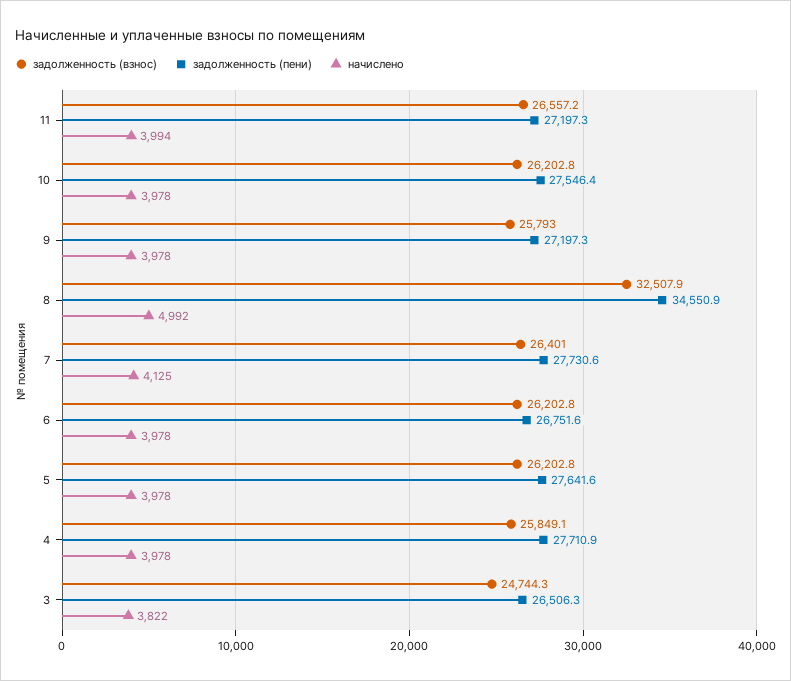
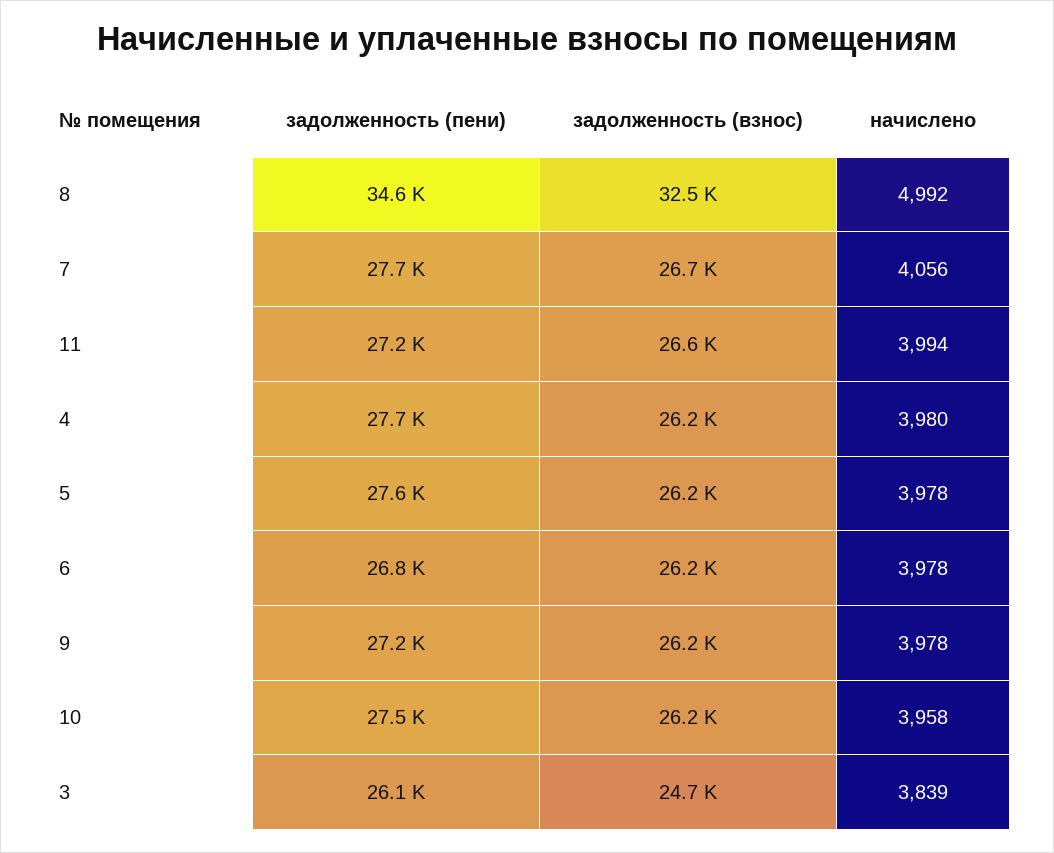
  {
    "задолженность (взнос)": {
      "11": 26557.2,
      "10": 26202.8,
-     "9": 25793,
+     "9": 26200,
      "8": 32507.9,
-     "7": 26401,
+     "7": 26700,
      "6": 26202.8,
      "5": 26202.8,
-     "4": 25849.1,
+     "4": 26200,
      "3": 24744.3
    },
    "задолженность (пени)": {
      "11": 27197.3,
      "10": 27546.4,
      "9": 27197.3,
      "8": 34550.9,
      "7": 27730.6,
      "6": 26751.6,
      "5": 27641.6,
      "4": 27710.9,
-     "3": 26506.3
+     "3": 26100
    },
    "начислено": {
      "11": 3994,
-     "10": 3978,
+     "10": 3958,
      "9": 3978,
      "8": 4992,
-     "7": 4125,
+     "7": 4056,
      "6": 3978,
      "5": 3978,
-     "4": 3978,
+     "4": 3980,
-     "3": 3822
+     "3": 3839
    }
  }

